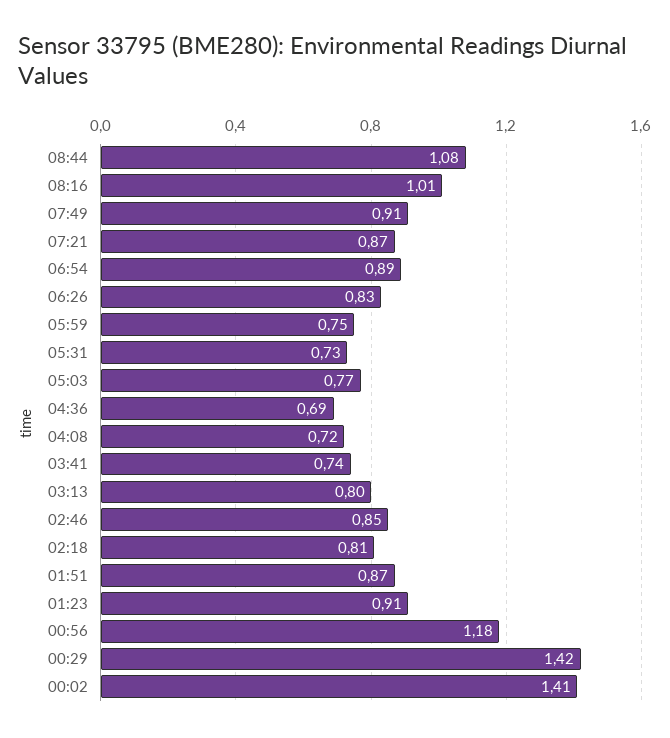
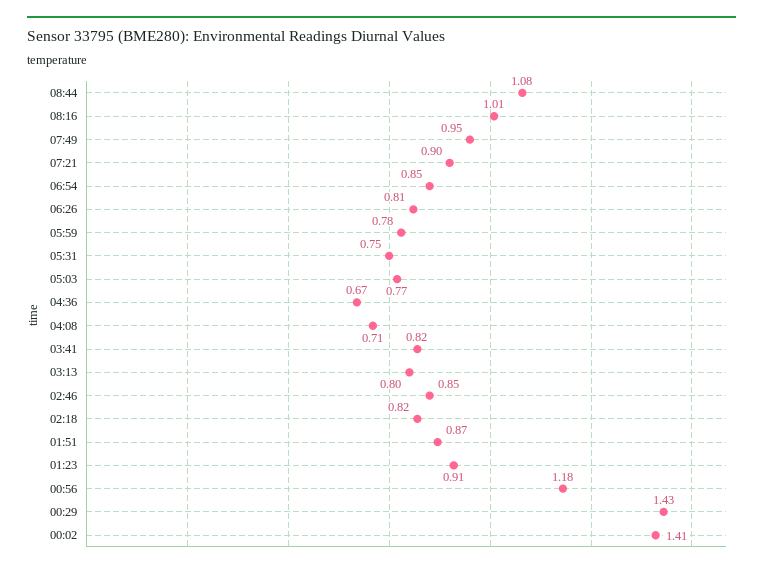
  {
    "08:44": 1.08,
    "08:16": 1.01,
-   "07:49": 0.91,
+   "07:49": 0.95,
-   "07:21": 0.87,
+   "07:21": 0.9,
-   "06:54": 0.89,
+   "06:54": 0.85,
-   "06:26": 0.83,
+   "06:26": 0.81,
-   "05:59": 0.75,
+   "05:59": 0.78,
-   "05:31": 0.73,
+   "05:31": 0.75,
    "05:03": 0.77,
-   "04:36": 0.69,
+   "04:36": 0.67,
-   "04:08": 0.72,
+   "04:08": 0.71,
-   "03:41": 0.74,
+   "03:41": 0.82,
    "03:13": 0.8,
    "02:46": 0.85,
-   "02:18": 0.81,
+   "02:18": 0.82,
    "01:51": 0.87,
    "01:23": 0.91,
    "00:56": 1.18,
-   "00:29": 1.42,
+   "00:29": 1.43,
    "00:02": 1.41
  }

